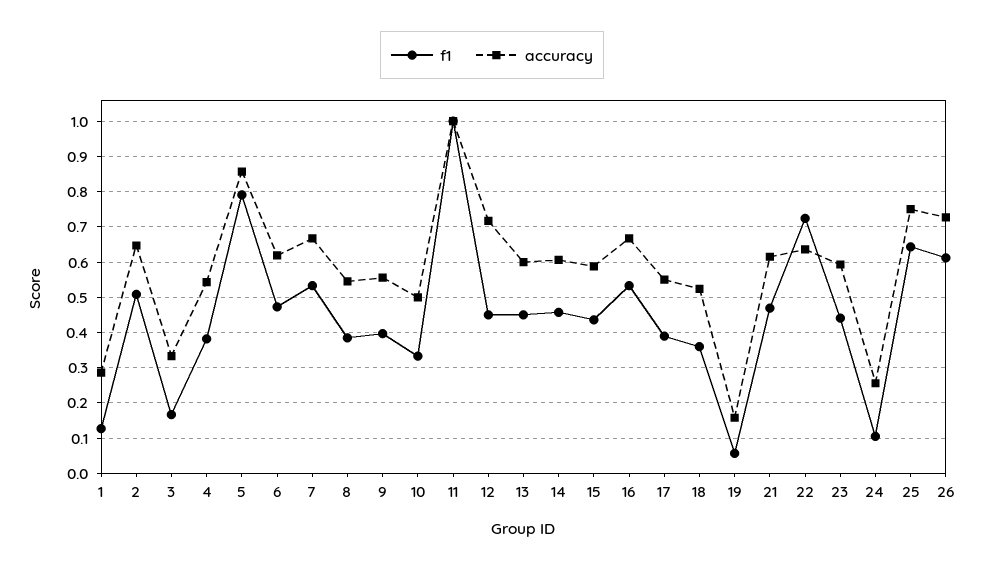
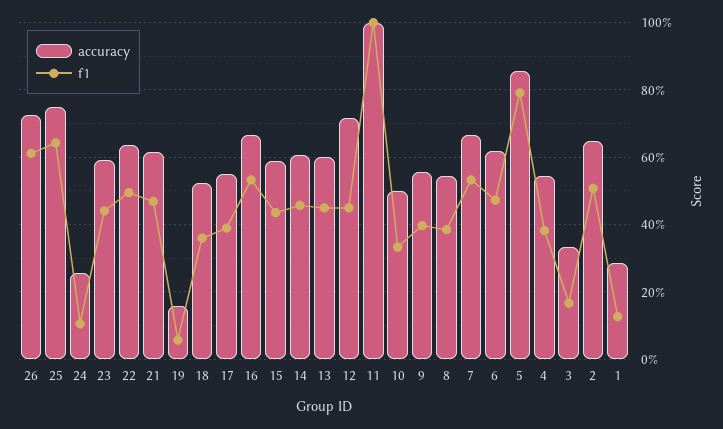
  {
    "f1": {
      "1": 0.12,
      "2": 0.5,
      "3": 0.16,
      "4": 0.38,
      "5": 0.8,
      "6": 0.48,
      "7": 0.54,
      "8": 0.38,
      "9": 0.4,
      "10": 0.34,
      "11": 1,
      "12": 0.46,
      "13": 0.46,
      "14": 0.46,
      "15": 0.44,
      "16": 0.54,
      "17": 0.4,
      "18": 0.36,
      "19": 0.06,
      "21": 0.46,
-     "22": 0.72,
+     "22": 0.5,
      "23": 0.44,
      "24": 0.1,
      "25": 0.64,
      "26": 0.62
    },
    "accuracy": {
      "1": 0.28,
      "2": 0.64,
      "3": 0.34,
      "4": 0.54,
      "5": 0.86,
      "6": 0.62,
      "7": 0.66,
      "8": 0.54,
      "9": 0.56,
      "10": 0.5,
      "11": 1,
      "12": 0.72,
      "13": 0.6,
      "14": 0.6,
      "15": 0.58,
      "16": 0.66,
      "17": 0.56,
      "18": 0.52,
      "19": 0.16,
      "21": 0.62,
      "22": 0.64,
      "23": 0.6,
      "24": 0.26,
      "25": 0.76,
      "26": 0.72
    }
  }

